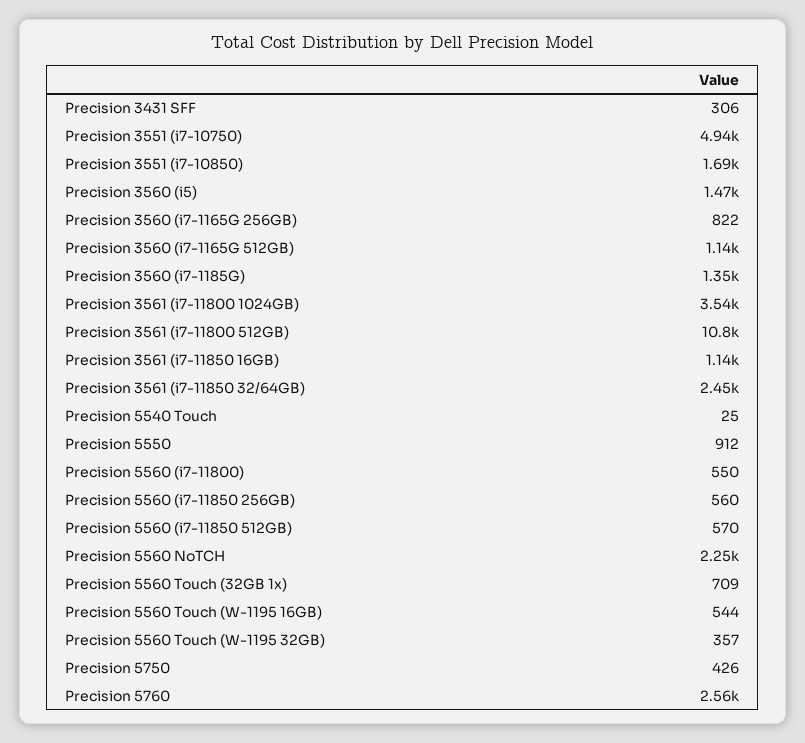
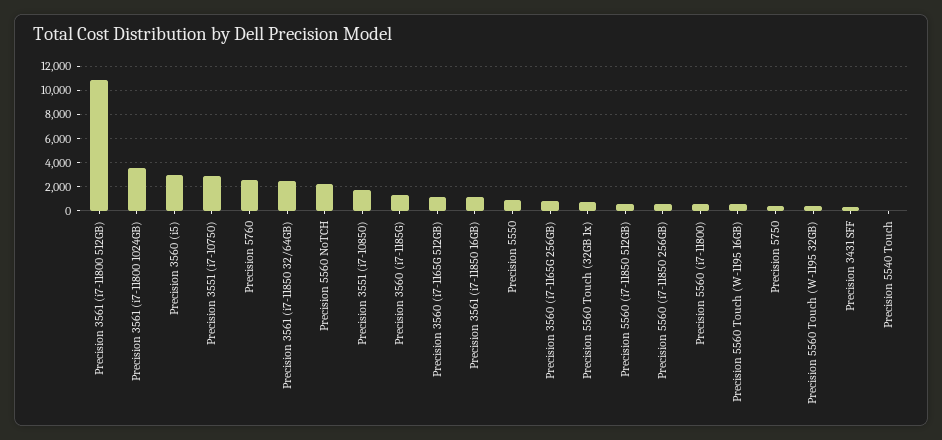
  {
    "Precision 3431 SFF": 306,
-   "Precision 3551 (i7-10750)": 4940,
+   "Precision 3551 (i7-10750)": 3000,
    "Precision 3551 (i7-10850)": 1690,
-   "Precision 3560 (i5)": 1470,
+   "Precision 3560 (i5)": 3000,
    "Precision 3560 (i7-1165G 256GB)": 822,
    "Precision 3560 (i7-1165G 512GB)": 1140,
    "Precision 3560 (i7-1185G)": 1350,
    "Precision 3561 (i7-11800 1024GB)": 3540,
    "Precision 3561 (i7-11800 512GB)": 10800,
    "Precision 3561 (i7-11850 16GB)": 1140,
    "Precision 3561 (i7-11850 32/64GB)": 2450,
    "Precision 5540 Touch": 25,
    "Precision 5550": 912,
    "Precision 5560 (i7-11800)": 550,
    "Precision 5560 (i7-11850 256GB)": 560,
    "Precision 5560 (i7-11850 512GB)": 570,
    "Precision 5560 NoTCH": 2250,
    "Precision 5560 Touch (32GB 1x)": 709,
    "Precision 5560 Touch (W-1195 16GB)": 544,
    "Precision 5560 Touch (W-1195 32GB)": 357,
    "Precision 5750": 426,
    "Precision 5760": 2560
  }

